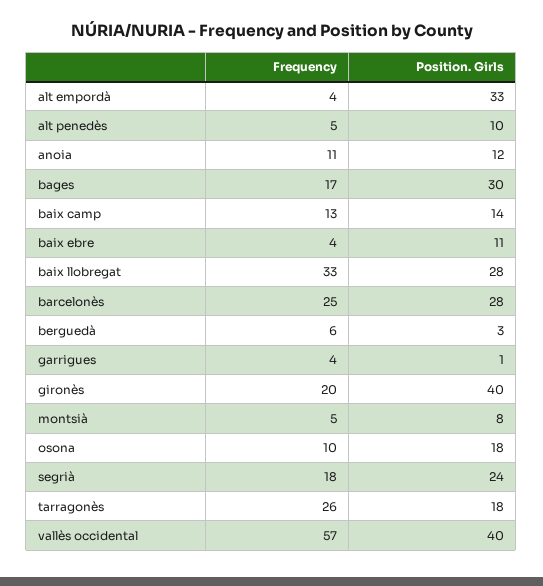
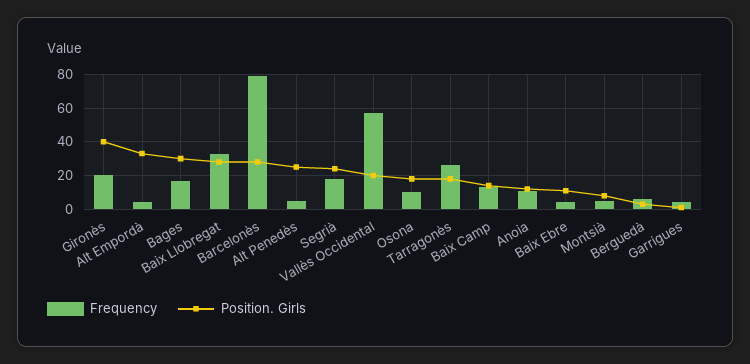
  {
    "Frequency": {
      "alt empordà": 4,
      "alt penedès": 5,
      "anoia": 11,
      "bages": 17,
      "baix camp": 13,
      "baix ebre": 4,
      "baix llobregat": 33,
-     "barcelonès": 25,
+     "barcelonès": 80,
      "berguedà": 6,
      "garrigues": 4,
      "gironès": 20,
      "montsià": 5,
      "osona": 10,
      "segrià": 18,
      "tarragonès": 26,
      "vallès occidental": 57
    },
    "Position. Girls": {
      "alt empordà": 33,
-     "alt penedès": 10,
+     "alt penedès": 25,
      "anoia": 12,
      "bages": 30,
      "baix camp": 14,
      "baix ebre": 11,
      "baix llobregat": 28,
      "barcelonès": 28,
      "berguedà": 3,
      "garrigues": 1,
      "gironès": 40,
      "montsià": 8,
      "osona": 18,
      "segrià": 24,
      "tarragonès": 18,
-     "vallès occidental": 40
+     "vallès occidental": 20
    }
  }

